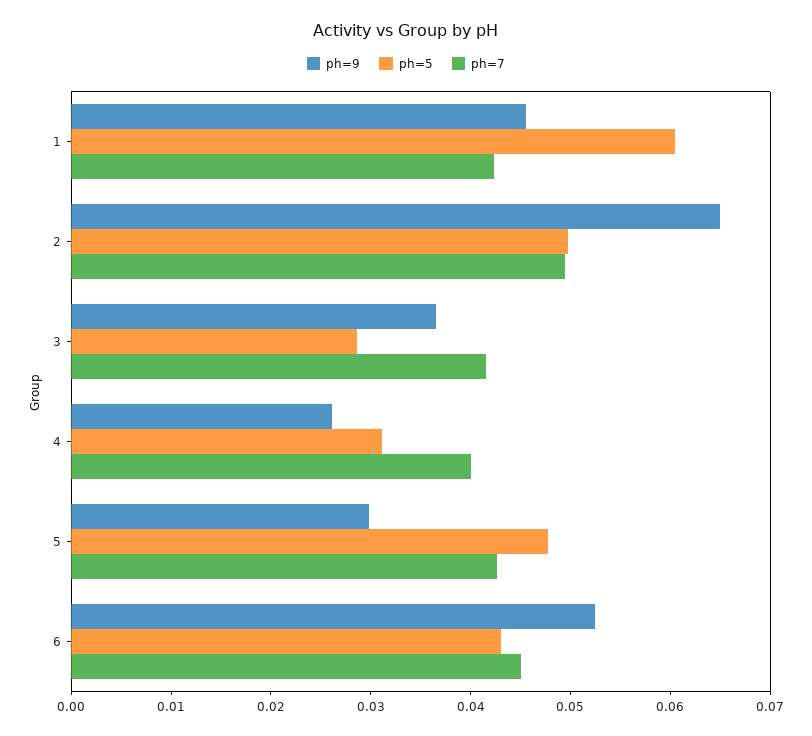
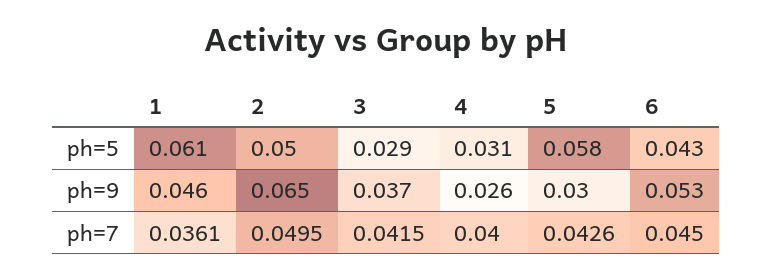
  {
    "ph=9": {
      "1": 0.046,
      "2": 0.065,
      "3": 0.037,
      "4": 0.026,
      "5": 0.03,
      "6": 0.053
    },
    "ph=5": {
      "1": 0.061,
      "2": 0.05,
      "3": 0.029,
      "4": 0.031,
-     "5": 0.048,
+     "5": 0.058,
      "6": 0.043
    },
    "ph=7": {
-     "1": 0.042,
+     "1": 0.0361,
      "2": 0.0495,
      "3": 0.0415,
      "4": 0.04,
      "5": 0.0426,
      "6": 0.045
    }
  }

